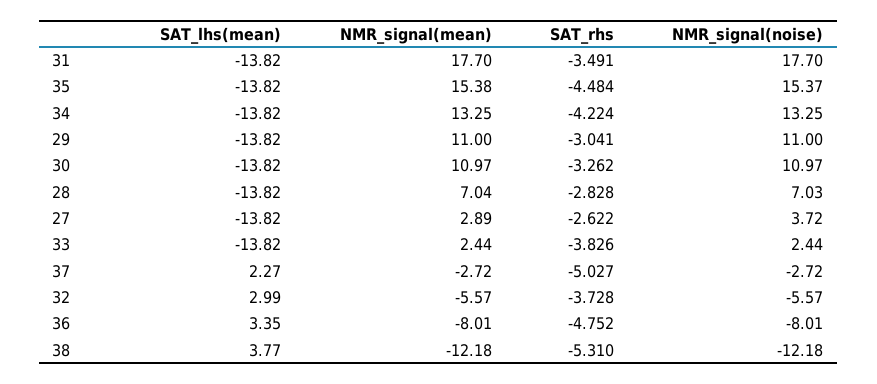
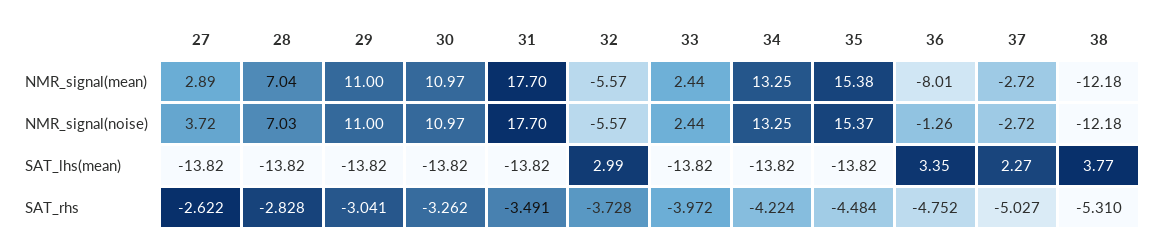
  {
    "SAT_lhs(mean)": {
      "31": -13.82,
      "35": -13.82,
      "34": -13.82,
      "29": -13.82,
      "30": -13.82,
      "28": -13.82,
      "27": -13.82,
      "33": -13.82,
      "37": 2.27,
      "32": 2.99,
      "36": 3.35,
      "38": 3.77
    },
    "NMR_signal(mean)": {
      "31": 17.7,
      "35": 15.38,
      "34": 13.25,
      "29": 11,
      "30": 10.97,
      "28": 7.04,
      "27": 2.89,
      "33": 2.44,
      "37": -2.72,
      "32": -5.57,
      "36": -8.01,
      "38": -12.18
    },
    "SAT_rhs": {
      "31": -3.491,
      "35": -4.484,
      "34": -4.224,
      "29": -3.041,
      "30": -3.262,
      "28": -2.828,
      "27": -2.622,
-     "33": -3.826,
+     "33": -3.972,
      "37": -5.027,
      "32": -3.728,
      "36": -4.752,
      "38": -5.31
    },
    "NMR_signal(noise)": {
      "31": 17.7,
      "35": 15.37,
      "34": 13.25,
      "29": 11,
      "30": 10.97,
      "28": 7.03,
      "27": 3.72,
      "33": 2.44,
      "37": -2.72,
      "32": -5.57,
-     "36": -8.01,
+     "36": -1.26,
      "38": -12.18
    }
  }

